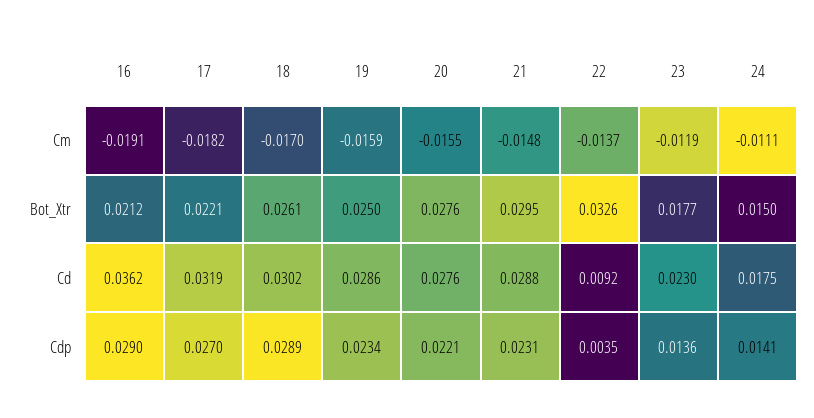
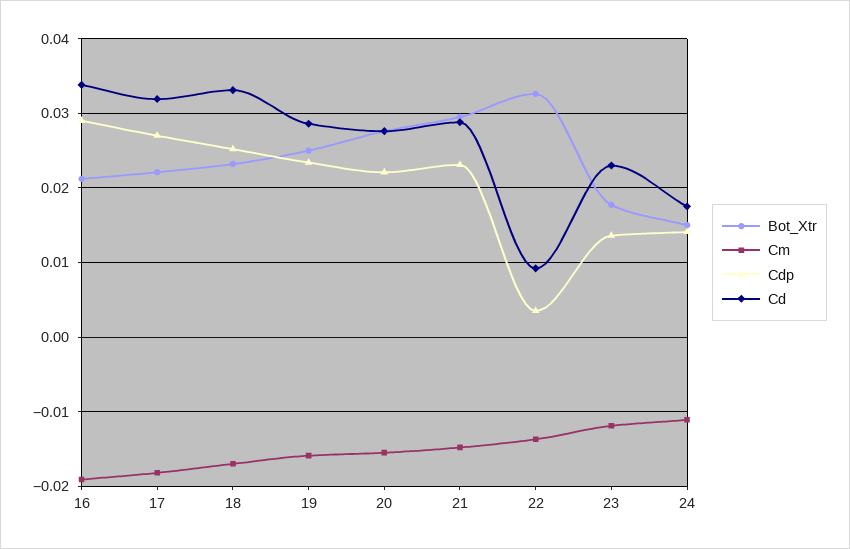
  {
    "Cm": {
      "16": -0.0191,
      "17": -0.0182,
      "18": -0.017,
      "19": -0.0159,
      "20": -0.0155,
      "21": -0.0148,
      "22": -0.0137,
      "23": -0.0119,
      "24": -0.0111
    },
    "Bot_Xtr": {
      "16": 0.0212,
      "17": 0.0221,
-     "18": 0.0261,
+     "18": 0.023,
      "19": 0.025,
      "20": 0.0276,
      "21": 0.0295,
      "22": 0.0326,
      "23": 0.0177,
      "24": 0.015
    },
    "Cd": {
-     "16": 0.0362,
+     "16": 0.034,
      "17": 0.0319,
-     "18": 0.0302,
+     "18": 0.033,
      "19": 0.0286,
      "20": 0.0276,
      "21": 0.0288,
      "22": 0.0092,
      "23": 0.023,
      "24": 0.0175
    },
    "Cdp": {
      "16": 0.029,
      "17": 0.027,
-     "18": 0.0289,
+     "18": 0.025,
      "19": 0.0234,
      "20": 0.0221,
      "21": 0.0231,
      "22": 0.0035,
      "23": 0.0136,
      "24": 0.0141
    }
  }

